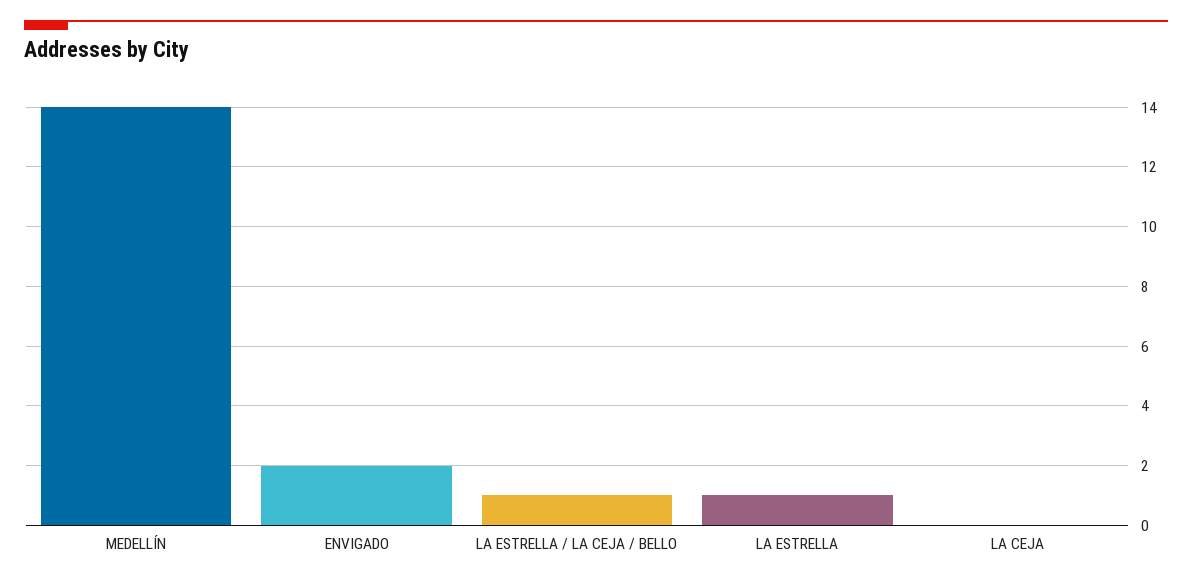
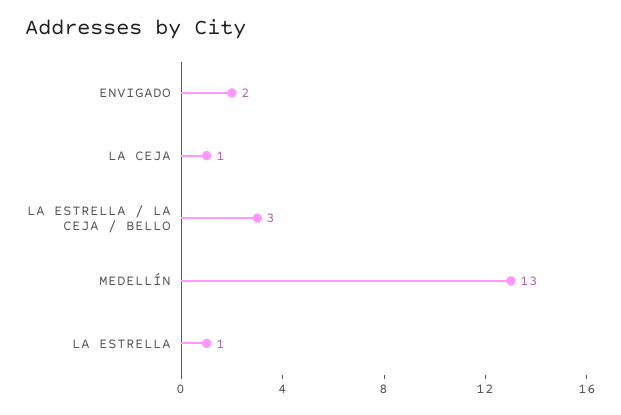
  {
-   "MEDELLÍN": 14,
+   "MEDELLÍN": 13,
    "ENVIGADO": 2,
-   "LA ESTRELLA / LA CEJA / BELLO": 1,
+   "LA ESTRELLA / LA CEJA / BELLO": 3,
    "LA ESTRELLA": 1,
-   "LA CEJA": 0
+   "LA CEJA": 1
  }

